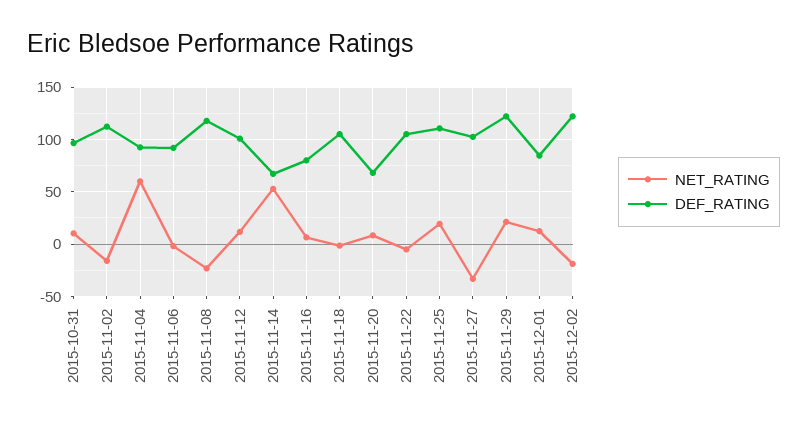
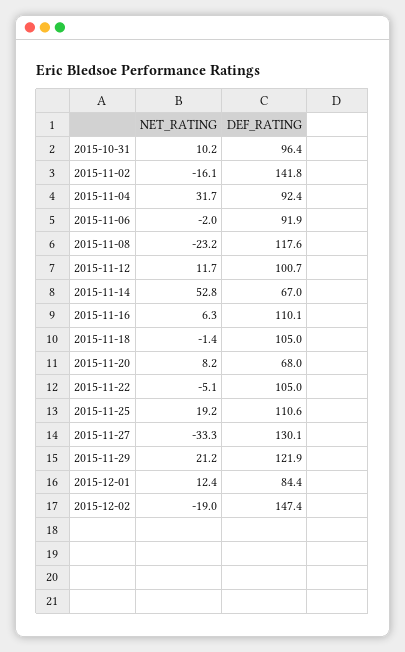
  {
    "NET_RATING": {
      "2015-10-31": 10.2,
      "2015-11-02": -16.1,
-     "2015-11-04": 60,
+     "2015-11-04": 31.7,
      "2015-11-06": -2,
      "2015-11-08": -23.2,
      "2015-11-12": 11.7,
      "2015-11-14": 52.8,
      "2015-11-16": 6.3,
      "2015-11-18": -1.4,
      "2015-11-20": 8.2,
      "2015-11-22": -5.1,
      "2015-11-25": 19.2,
      "2015-11-27": -33.3,
      "2015-11-29": 21.2,
      "2015-12-01": 12.4,
      "2015-12-02": -19
    },
    "DEF_RATING": {
      "2015-10-31": 96.4,
-     "2015-11-02": 110,
+     "2015-11-02": 141.8,
      "2015-11-04": 92.4,
      "2015-11-06": 91.9,
      "2015-11-08": 117.6,
      "2015-11-12": 100.7,
      "2015-11-14": 67,
-     "2015-11-16": 80,
+     "2015-11-16": 110.1,
      "2015-11-18": 105,
      "2015-11-20": 68,
      "2015-11-22": 105,
      "2015-11-25": 110.6,
-     "2015-11-27": 100,
+     "2015-11-27": 130.1,
      "2015-11-29": 121.9,
      "2015-12-01": 84.4,
-     "2015-12-02": 120
+     "2015-12-02": 147.4
    }
  }

